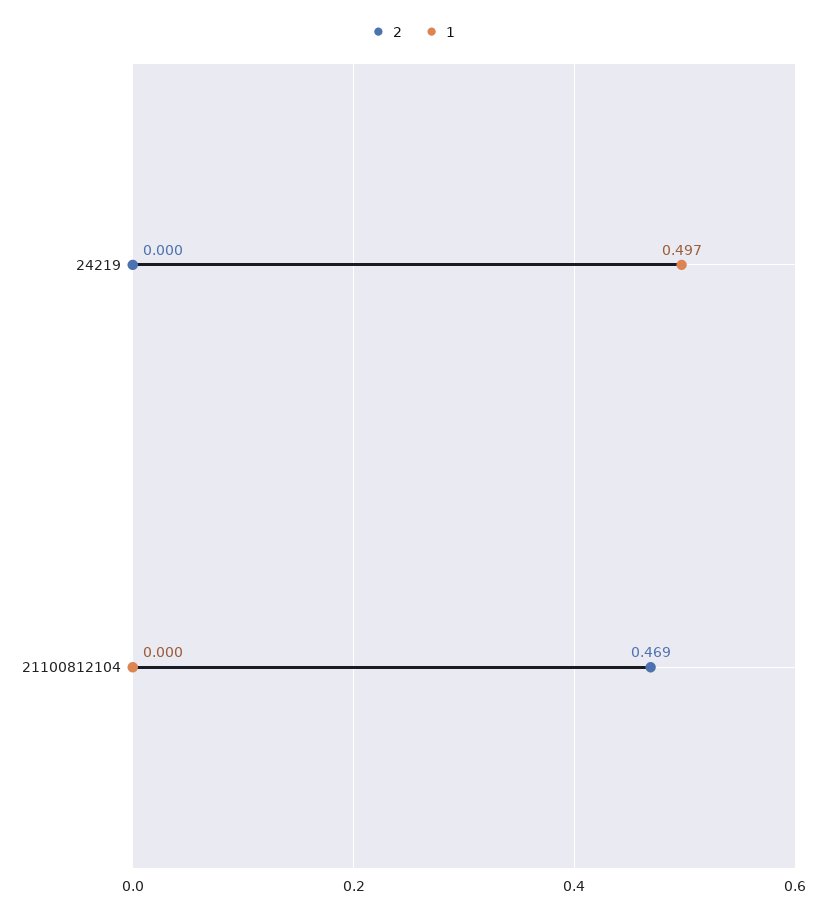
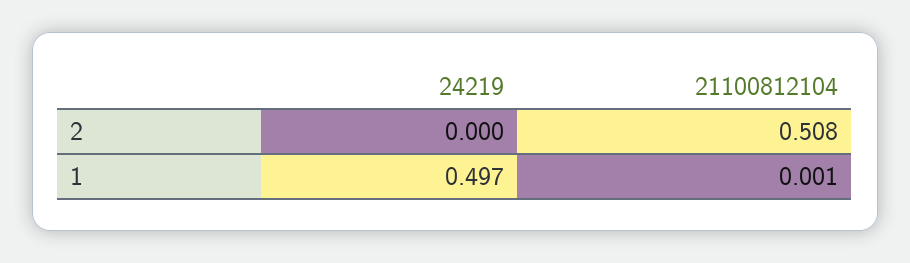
  {
    "2": {
      "24219": 0,
-     "21100812104": 0.469
+     "21100812104": 0.508
    },
    "1": {
      "24219": 0.497,
-     "21100812104": 0
+     "21100812104": 0.001
    }
  }

